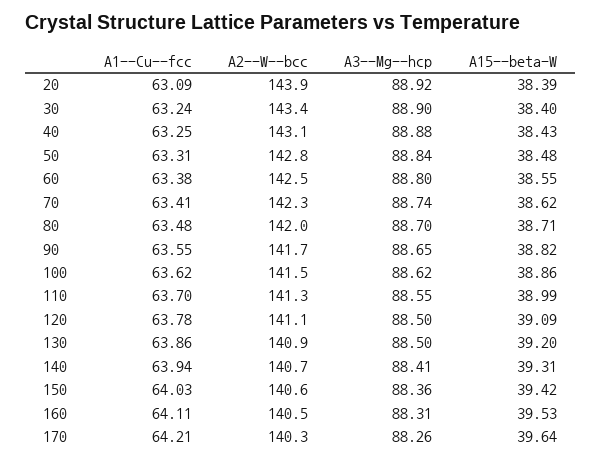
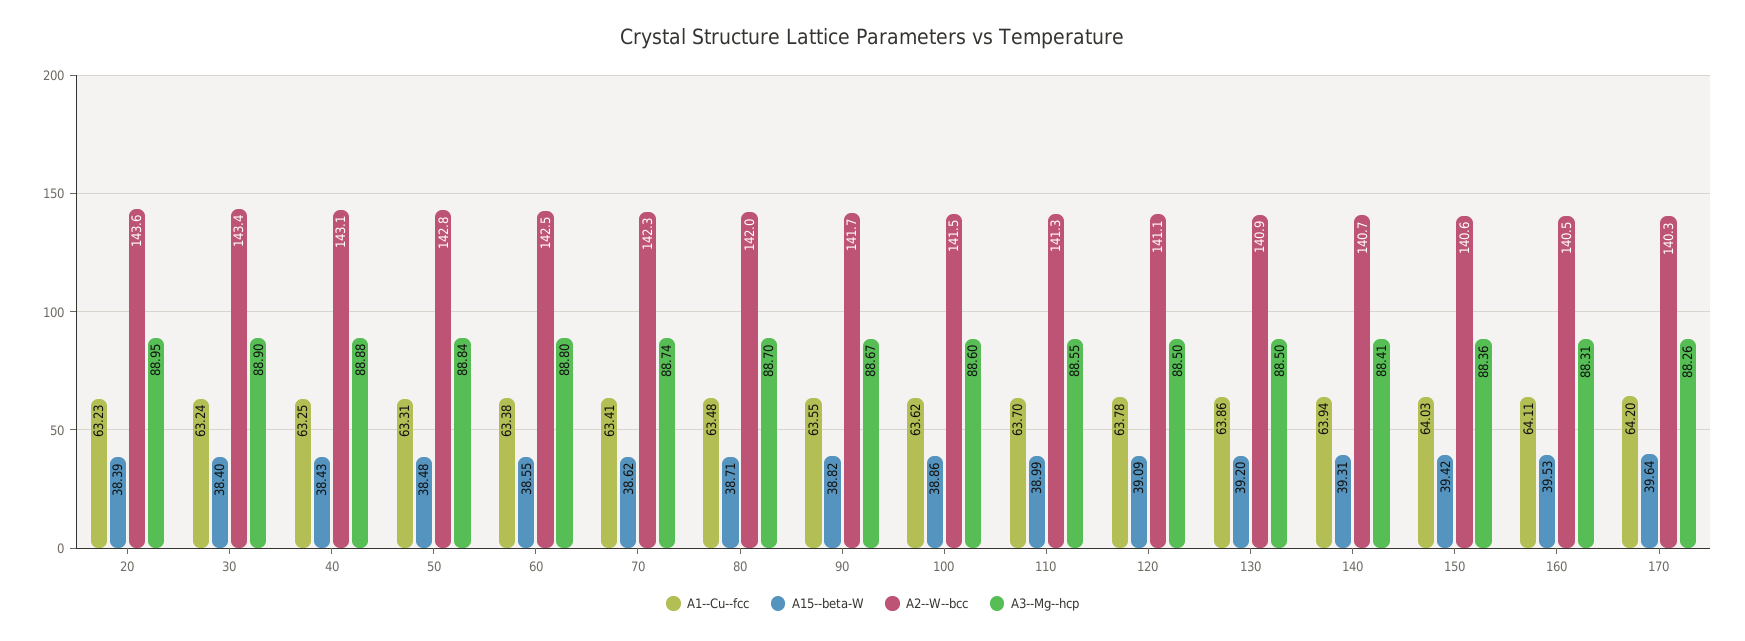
  {
    "A1--Cu--fcc": {
-     "20": 63.09,
+     "20": 63.23,
      "30": 63.24,
      "40": 63.25,
      "50": 63.31,
      "60": 63.38,
      "70": 63.41,
      "80": 63.48,
      "90": 63.55,
      "100": 63.62,
      "110": 63.7,
      "120": 63.78,
      "130": 63.86,
      "140": 63.94,
      "150": 64.03,
      "160": 64.11,
-     "170": 64.21
+     "170": 64.2
    },
    "A2--W--bcc": {
-     "20": 143.9,
+     "20": 143.6,
      "30": 143.4,
      "40": 143.1,
      "50": 142.8,
      "60": 142.5,
      "70": 142.3,
      "80": 142,
      "90": 141.7,
      "100": 141.5,
      "110": 141.3,
      "120": 141.1,
      "130": 140.9,
      "140": 140.7,
      "150": 140.6,
      "160": 140.5,
      "170": 140.3
    },
    "A3--Mg--hcp": {
-     "20": 88.92,
+     "20": 88.95,
      "30": 88.9,
      "40": 88.88,
      "50": 88.84,
      "60": 88.8,
      "70": 88.74,
      "80": 88.7,
-     "90": 88.65,
+     "90": 88.67,
-     "100": 88.62,
+     "100": 88.6,
      "110": 88.55,
      "120": 88.5,
      "130": 88.5,
      "140": 88.41,
      "150": 88.36,
      "160": 88.31,
      "170": 88.26
    },
    "A15--beta-W": {
      "20": 38.39,
      "30": 38.4,
      "40": 38.43,
      "50": 38.48,
      "60": 38.55,
      "70": 38.62,
      "80": 38.71,
      "90": 38.82,
      "100": 38.86,
      "110": 38.99,
      "120": 39.09,
      "130": 39.2,
      "140": 39.31,
      "150": 39.42,
      "160": 39.53,
      "170": 39.64
    }
  }

